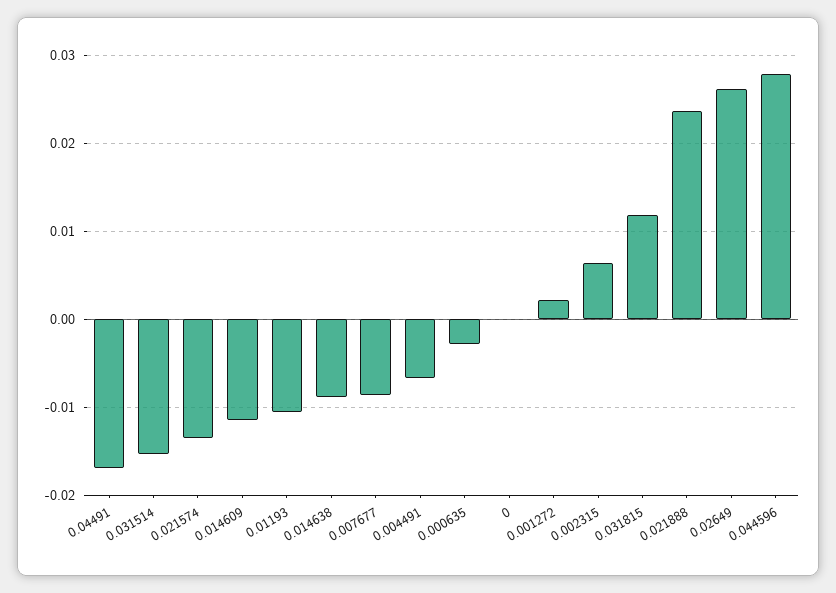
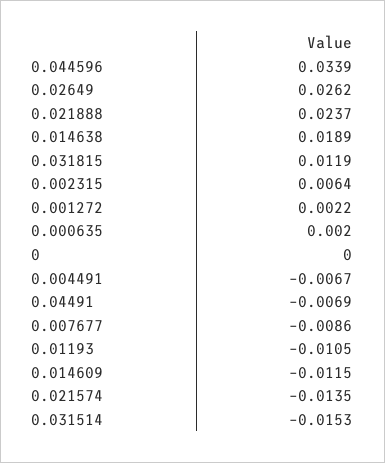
  {
-   "0.04491": -0.017,
+   "0.04491": -0.0069,
    "0.031514": -0.0153,
    "0.021574": -0.0135,
    "0.014609": -0.0115,
    "0.01193": -0.0105,
-   "0.014638": -0.009,
+   "0.014638": 0.0189,
    "0.007677": -0.0086,
    "0.004491": -0.0067,
-   "0.000635": -0.003,
+   "0.000635": 0.002,
    "0": 0,
    "0.001272": 0.0022,
    "0.002315": 0.0064,
    "0.031815": 0.0119,
    "0.021888": 0.0237,
    "0.02649": 0.0262,
-   "0.044596": 0.028
+   "0.044596": 0.0339
  }

